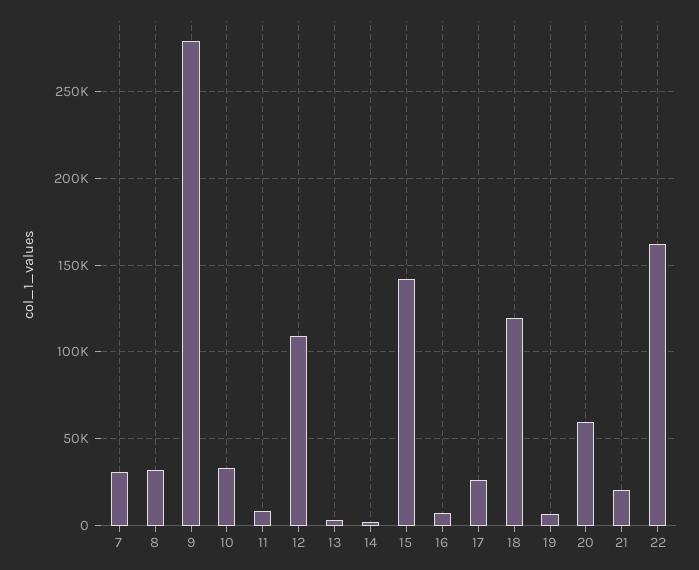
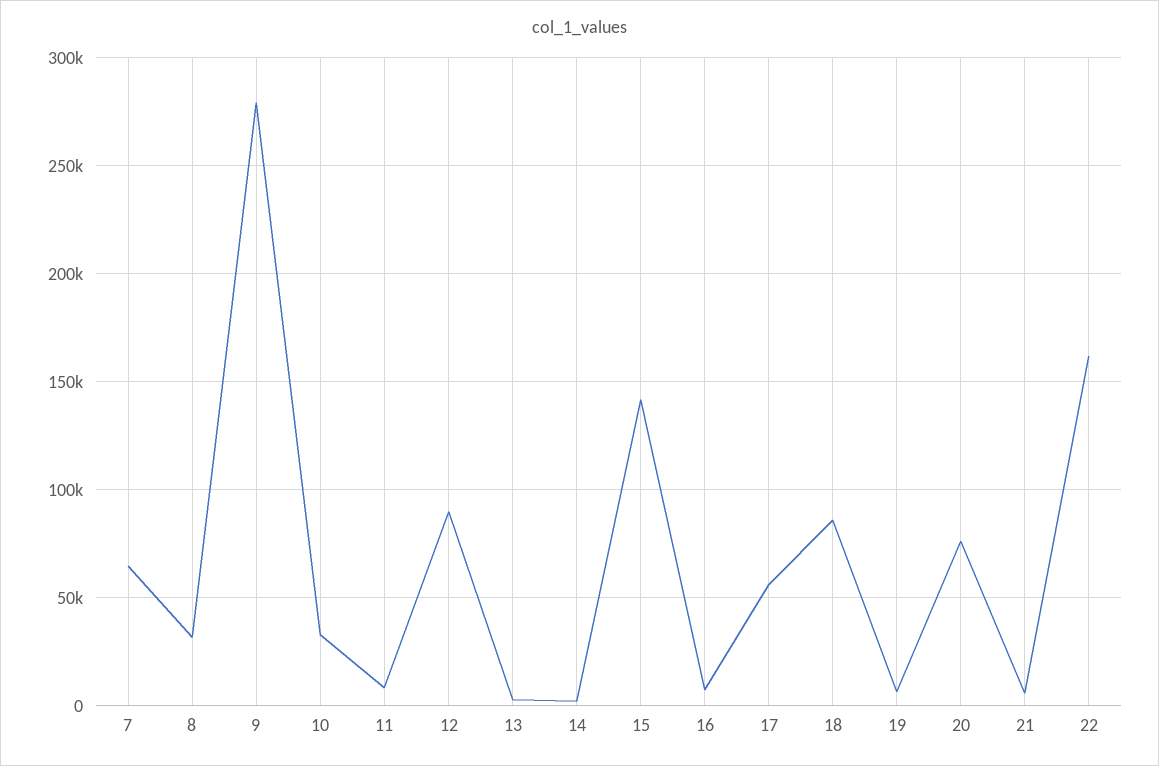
  {
-   "7": 30000,
+   "7": 65000,
    "8": 30000,
    "9": 280000,
    "10": 35000,
    "11": 10000,
-   "12": 110000,
+   "12": 90000,
    "13": 5000,
    "14": 0,
    "15": 140000,
    "16": 5000,
-   "17": 25000,
+   "17": 55000,
-   "18": 120000,
+   "18": 85000,
    "19": 5000,
-   "20": 60000,
+   "20": 75000,
-   "21": 20000,
+   "21": 5000,
    "22": 160000
  }

